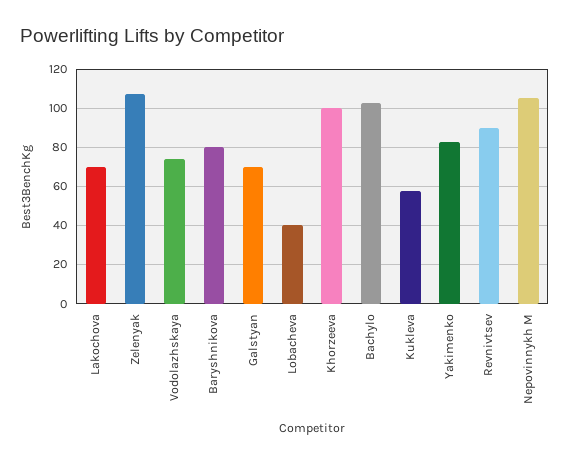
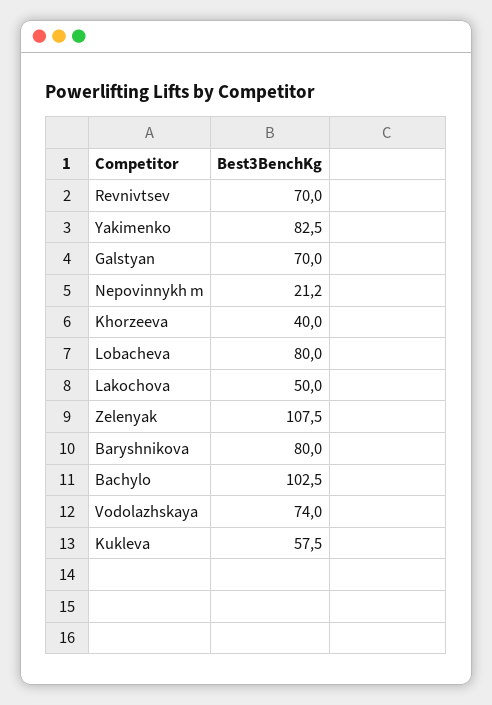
  {
-   "Lakochova": 70,
+   "Lakochova": 50,
    "Zelenyak": 107.5,
    "Vodolazhskaya": 74,
    "Baryshnikova": 80,
    "Galstyan": 70,
-   "Lobacheva": 40,
+   "Lobacheva": 80,
-   "Khorzeeva": 100,
+   "Khorzeeva": 40,
    "Bachylo": 102.5,
    "Kukleva": 57.5,
    "Yakimenko": 82.5,
-   "Revnivtsev": 90,
+   "Revnivtsev": 70,
-   "Nepovinnykh M": 105
+   "Nepovinnykh M": 21.2
  }

